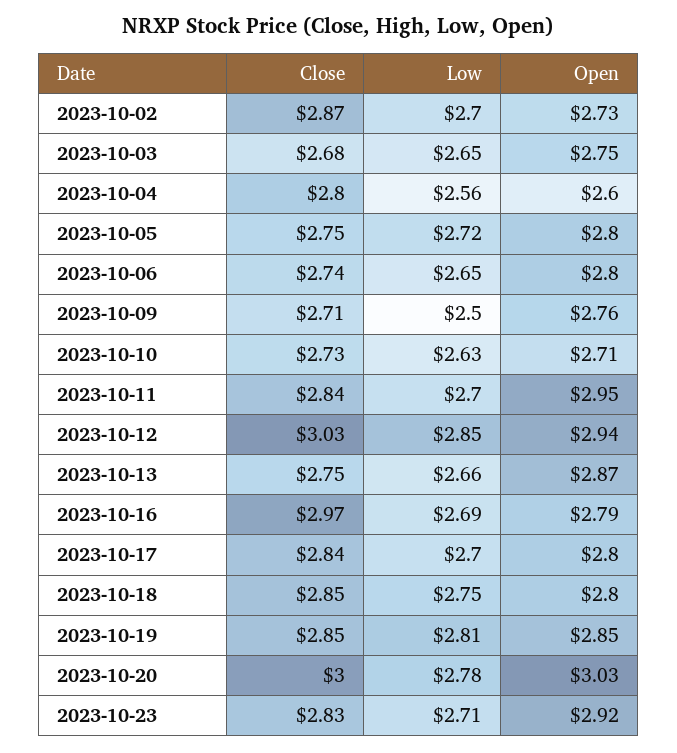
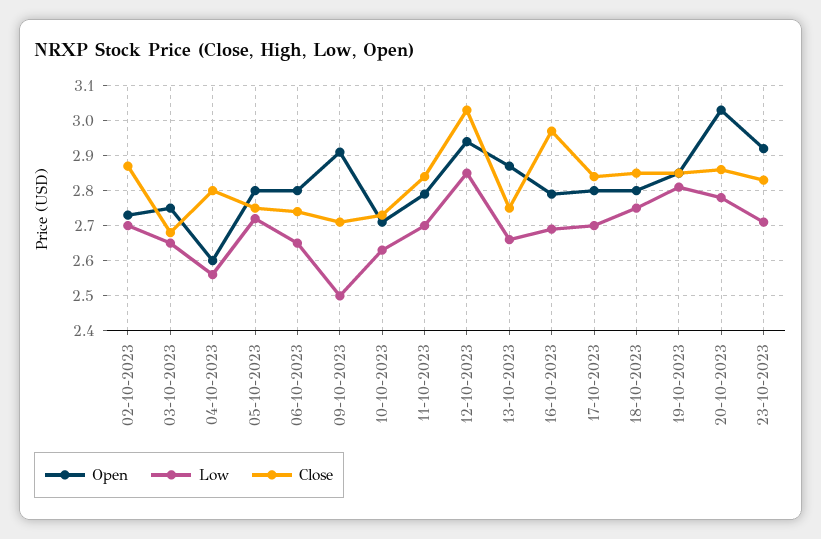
  {
    "Close": {
      "2023-10-02": 2.87,
      "2023-10-03": 2.68,
      "2023-10-04": 2.8,
      "2023-10-05": 2.75,
      "2023-10-06": 2.74,
      "2023-10-09": 2.71,
      "2023-10-10": 2.73,
      "2023-10-11": 2.84,
      "2023-10-12": 3.03,
      "2023-10-13": 2.75,
      "2023-10-16": 2.97,
      "2023-10-17": 2.84,
      "2023-10-18": 2.85,
      "2023-10-19": 2.85,
-     "2023-10-20": 3,
+     "2023-10-20": 2.85,
      "2023-10-23": 2.83
    },
    "Low": {
      "2023-10-02": 2.7,
      "2023-10-03": 2.65,
      "2023-10-04": 2.56,
      "2023-10-05": 2.72,
      "2023-10-06": 2.65,
      "2023-10-09": 2.5,
      "2023-10-10": 2.63,
      "2023-10-11": 2.7,
      "2023-10-12": 2.85,
      "2023-10-13": 2.66,
      "2023-10-16": 2.69,
      "2023-10-17": 2.7,
      "2023-10-18": 2.75,
      "2023-10-19": 2.81,
      "2023-10-20": 2.78,
      "2023-10-23": 2.71
    },
    "Open": {
      "2023-10-02": 2.73,
      "2023-10-03": 2.75,
      "2023-10-04": 2.6,
      "2023-10-05": 2.8,
      "2023-10-06": 2.8,
-     "2023-10-09": 2.76,
+     "2023-10-09": 2.9,
      "2023-10-10": 2.71,
-     "2023-10-11": 2.95,
+     "2023-10-11": 2.8,
      "2023-10-12": 2.94,
      "2023-10-13": 2.87,
      "2023-10-16": 2.79,
      "2023-10-17": 2.8,
      "2023-10-18": 2.8,
      "2023-10-19": 2.85,
      "2023-10-20": 3.03,
      "2023-10-23": 2.92
    }
  }

